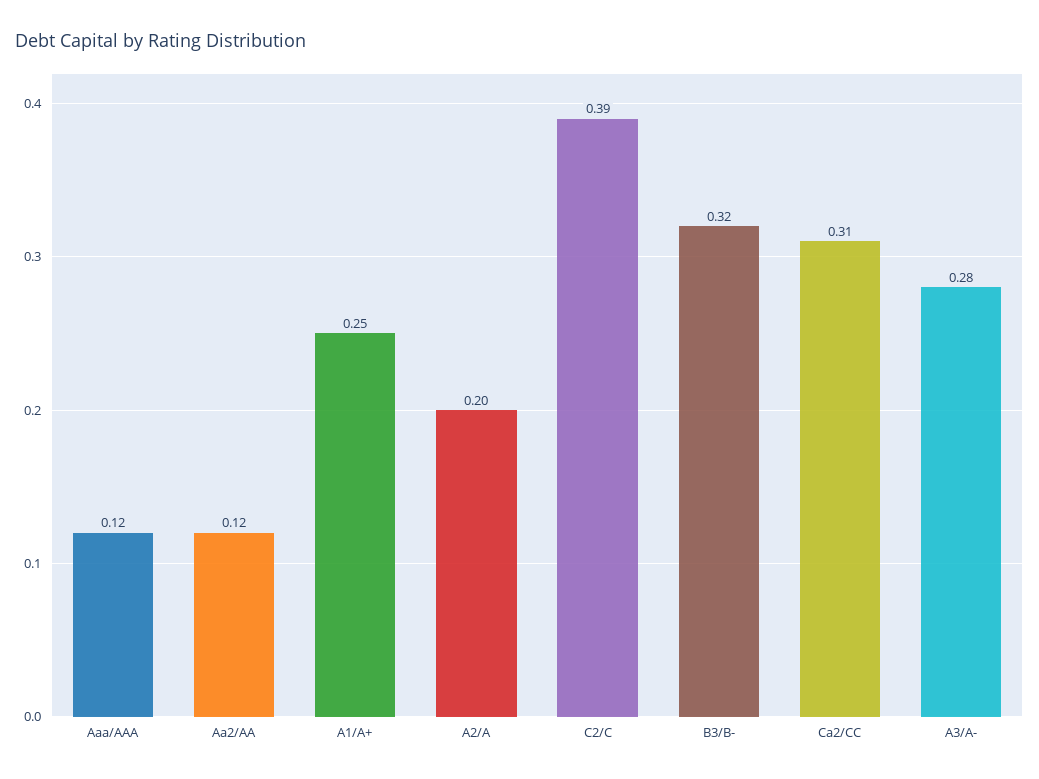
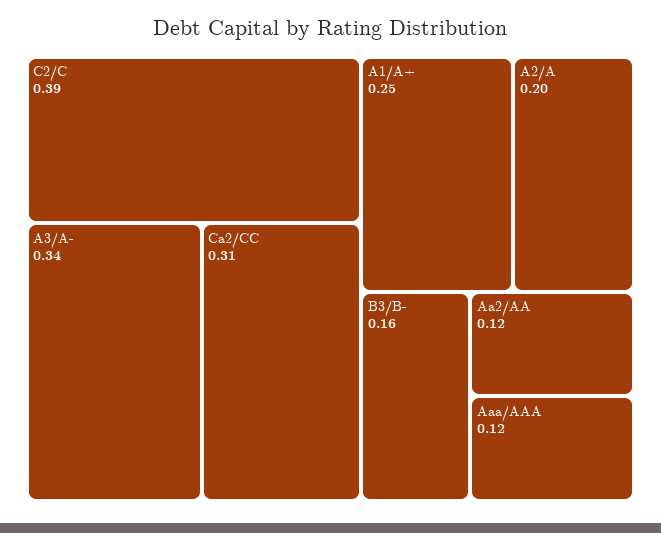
  {
    "Aaa/AAA": 0.12,
    "Aa2/AA": 0.12,
    "A1/A+": 0.25,
    "A2/A": 0.2,
    "C2/C": 0.39,
-   "B3/B-": 0.32,
+   "B3/B-": 0.16,
    "Ca2/CC": 0.31,
-   "A3/A-": 0.28
+   "A3/A-": 0.34
  }

